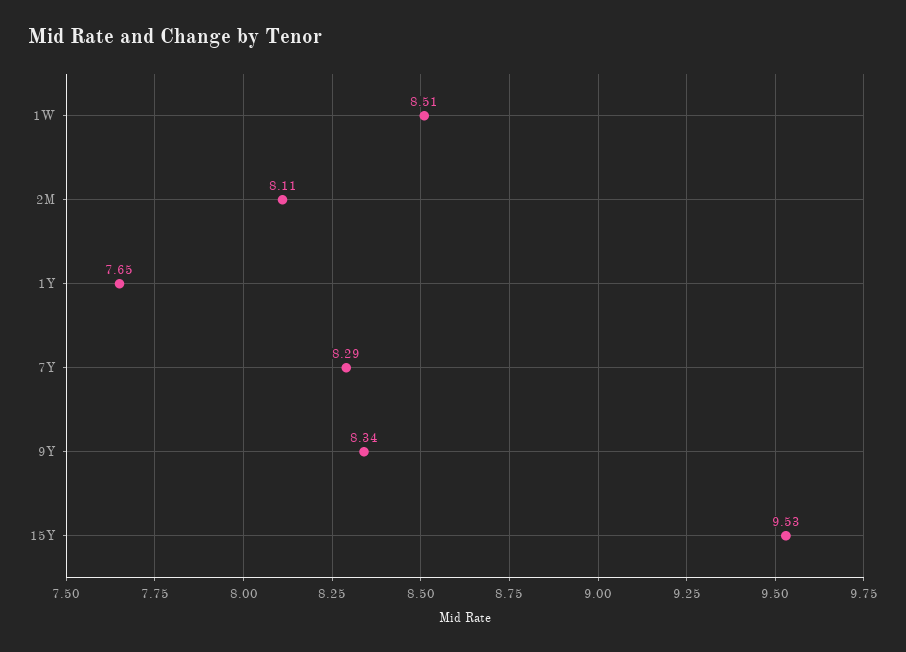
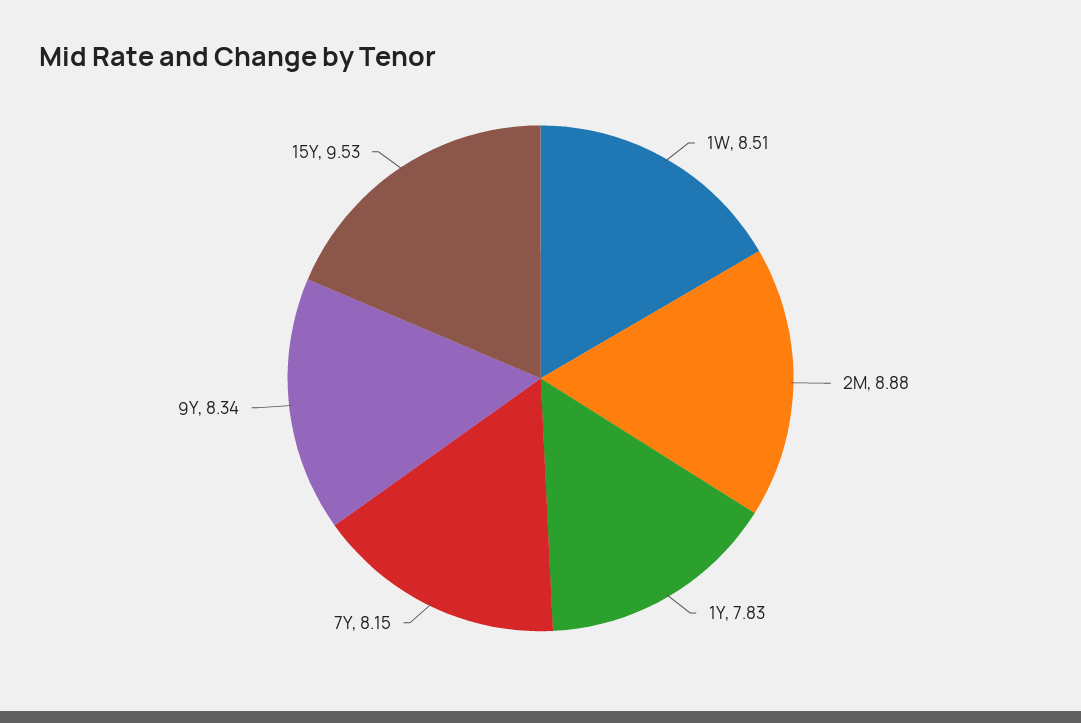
  {
    "1W": 8.51,
-   "2M": 8.11,
+   "2M": 8.88,
-   "1Y": 7.65,
+   "1Y": 7.83,
-   "7Y": 8.29,
+   "7Y": 8.15,
    "9Y": 8.34,
    "15Y": 9.53
  }

